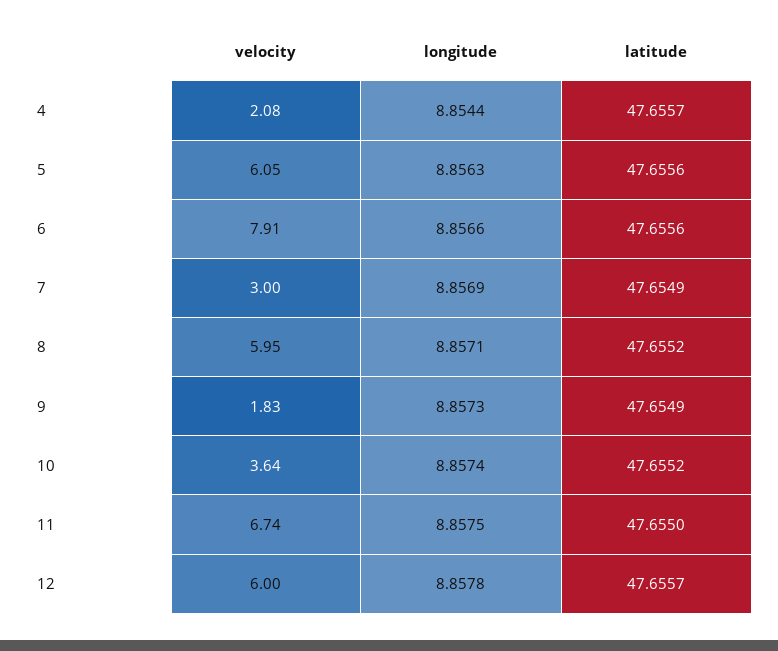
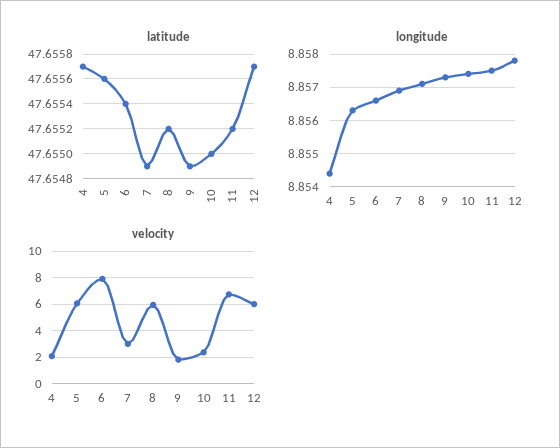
  {
    "velocity": {
      "4": 2.08,
      "5": 6.05,
      "6": 7.91,
      "7": 3,
      "8": 5.95,
      "9": 1.83,
-     "10": 3.64,
+     "10": 2.5,
      "11": 6.74,
      "12": 6
    },
    "longitude": {
      "4": 8.8544,
      "5": 8.8563,
      "6": 8.8566,
      "7": 8.8569,
      "8": 8.8571,
      "9": 8.8573,
      "10": 8.8574,
      "11": 8.8575,
      "12": 8.8578
    },
    "latitude": {
      "4": 47.6557,
      "5": 47.6556,
-     "6": 47.6556,
+     "6": 47.6554,
      "7": 47.6549,
      "8": 47.6552,
      "9": 47.6549,
-     "10": 47.6552,
+     "10": 47.655,
-     "11": 47.655,
+     "11": 47.6552,
      "12": 47.6557
    }
  }

